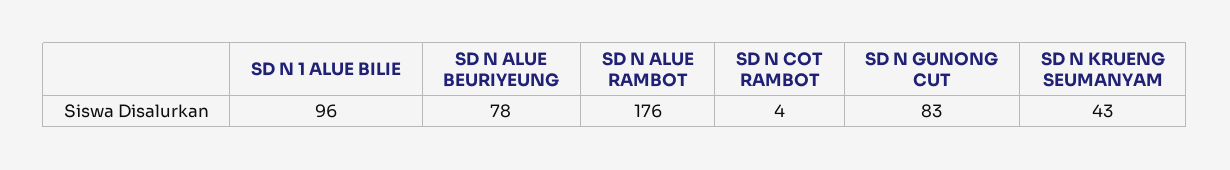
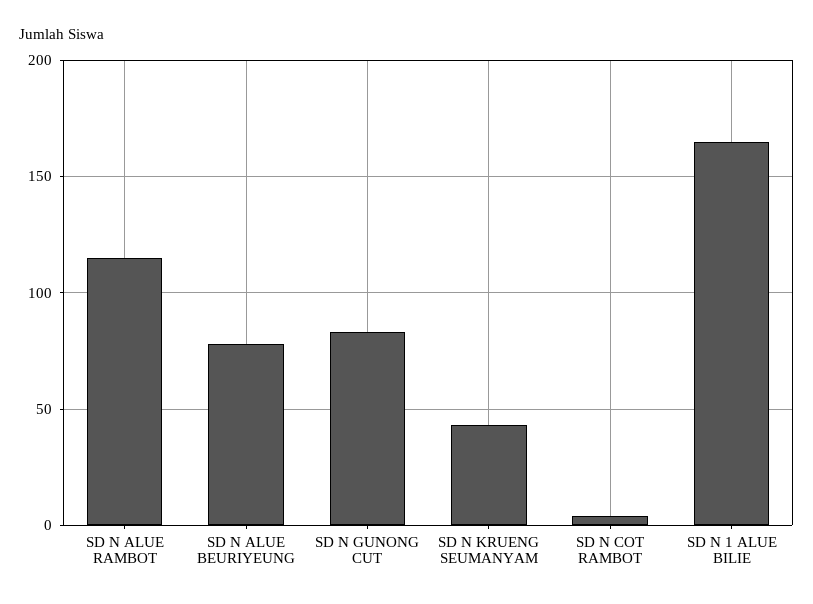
  {
-   "SD N 1 ALUE BILIE": 96,
+   "SD N 1 ALUE BILIE": 165,
    "SD N ALUE BEURIYEUNG": 78,
-   "SD N ALUE RAMBOT": 176,
+   "SD N ALUE RAMBOT": 115,
    "SD N COT RAMBOT": 4,
    "SD N GUNONG CUT": 83,
    "SD N KRUENG SEUMANYAM": 43
  }

